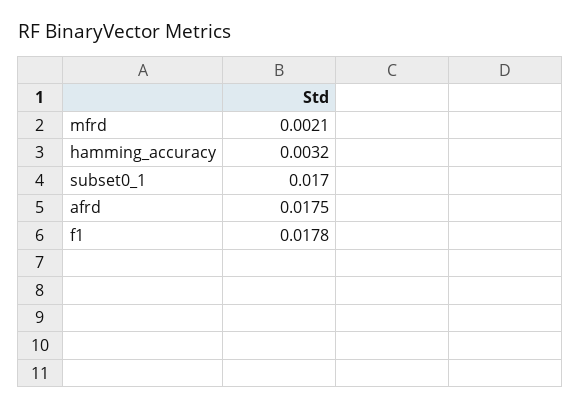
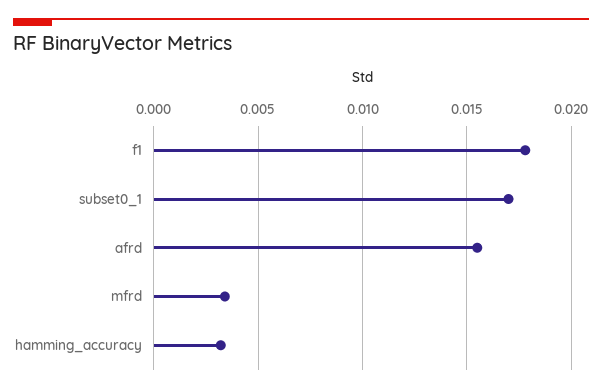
  {
-   "mfrd": 0.0021,
+   "mfrd": 0.0035,
    "hamming_accuracy": 0.0032,
    "subset0_1": 0.017,
-   "afrd": 0.0175,
+   "afrd": 0.0155,
    "f1": 0.0178
  }

